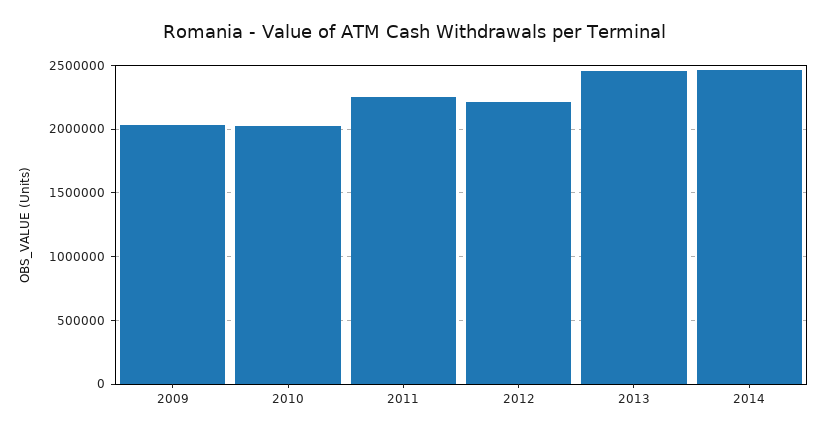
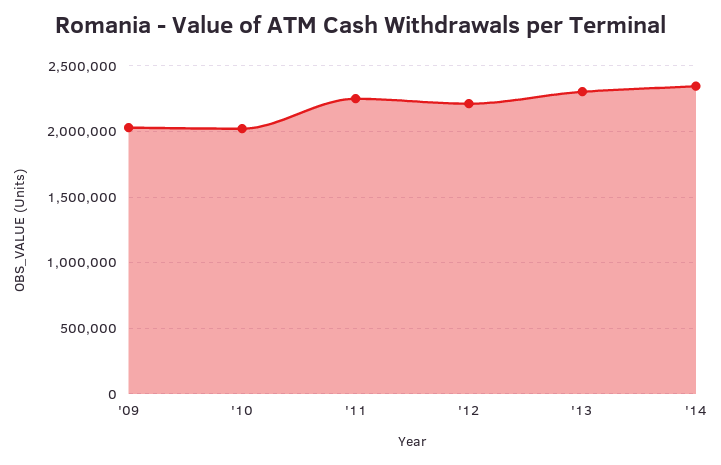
  {
    "2009": 2050000,
    "2010": 2000000,
    "2011": 2250000,
    "2012": 2200000,
-   "2013": 2450000,
+   "2013": 2300000,
-   "2014": 2450000
+   "2014": 2350000
  }

